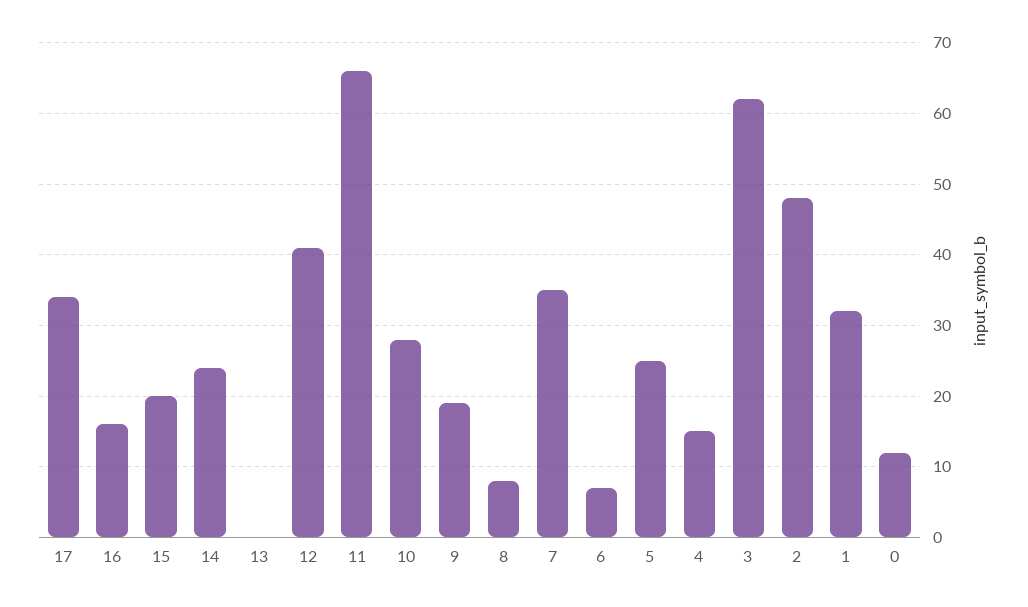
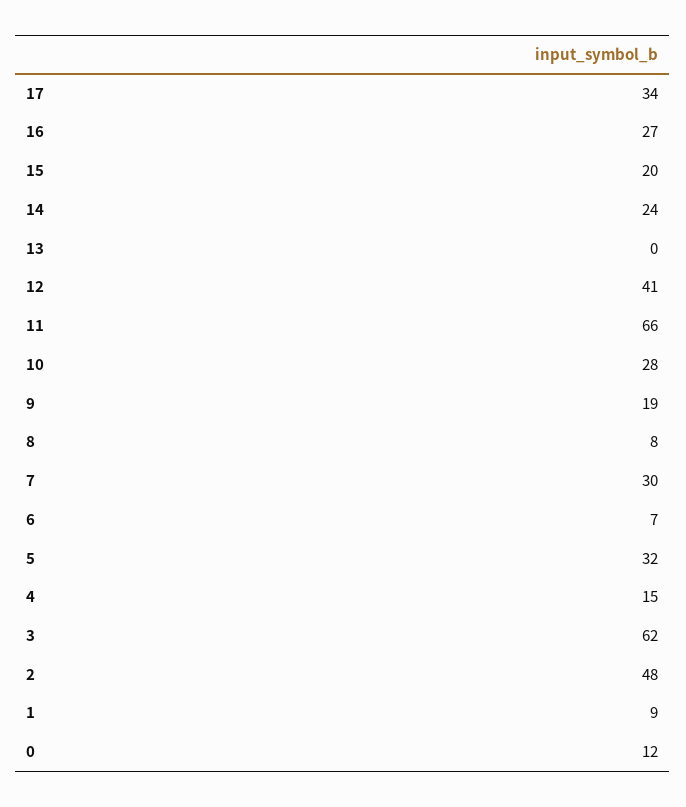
  {
    "17": 34,
-   "16": 16,
+   "16": 27,
    "15": 20,
    "14": 24,
    "13": 0,
    "12": 41,
    "11": 66,
    "10": 28,
    "9": 19,
    "8": 8,
-   "7": 35,
+   "7": 30,
    "6": 7,
-   "5": 25,
+   "5": 32,
    "4": 15,
    "3": 62,
    "2": 48,
-   "1": 32,
+   "1": 9,
    "0": 12
  }

